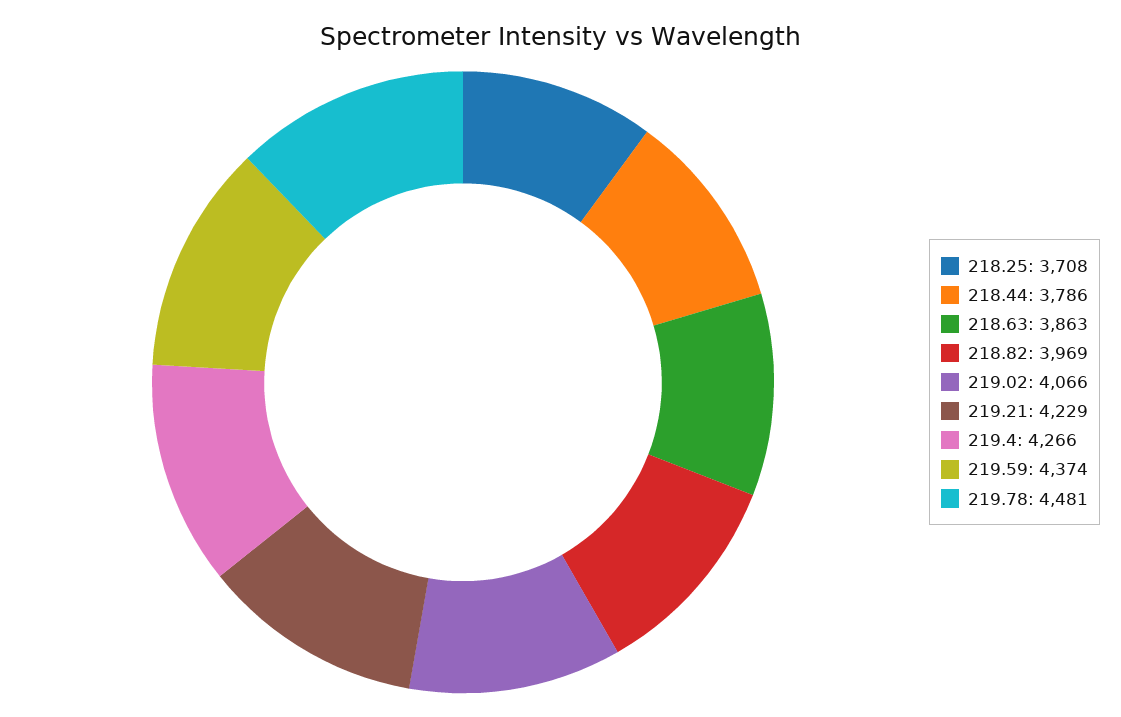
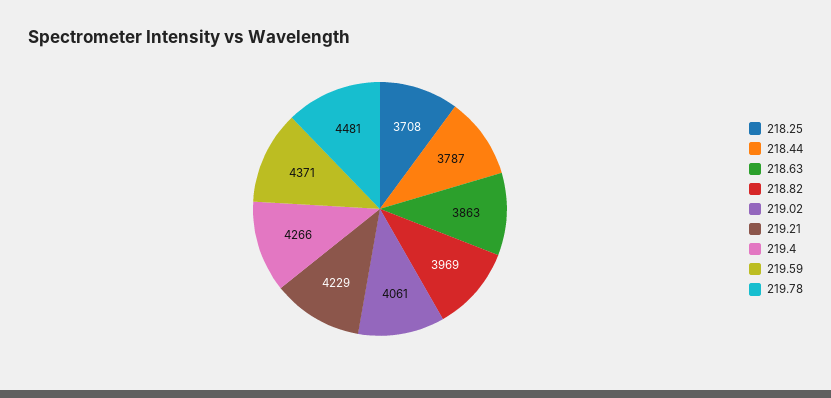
  {
    "218.25": 3708,
-   "218.44": 3786,
+   "218.44": 3787,
    "218.63": 3863,
    "218.82": 3969,
-   "219.02": 4066,
+   "219.02": 4061,
    "219.21": 4229,
    "219.4": 4266,
-   "219.59": 4374,
+   "219.59": 4371,
    "219.78": 4481
  }

